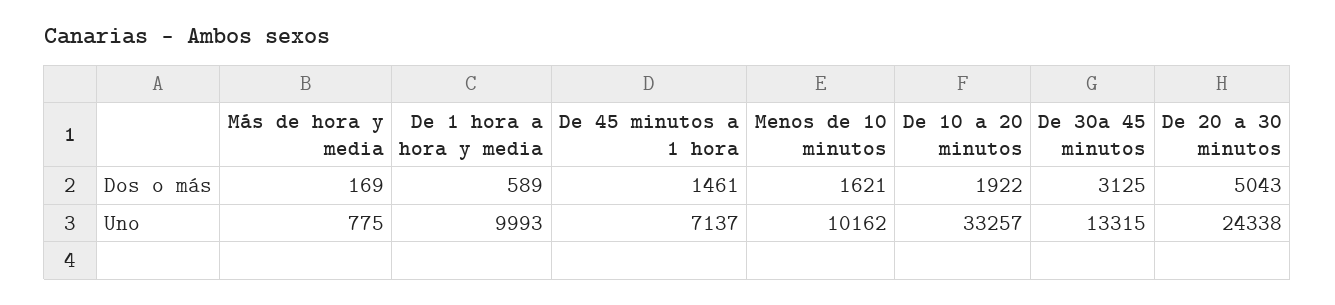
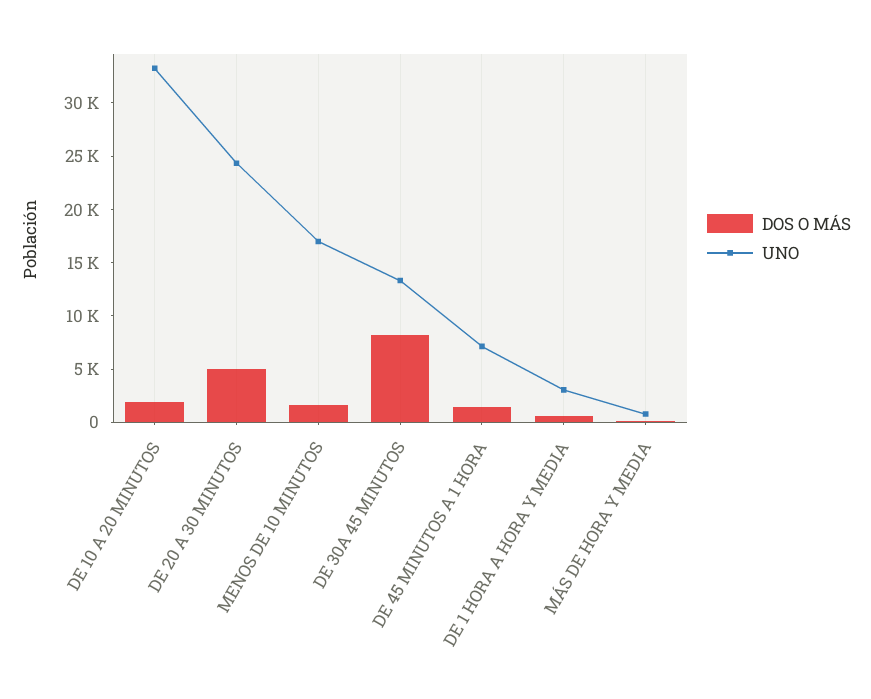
  {
    "Dos o más": {
      "Más de hora y media": 169,
      "De 1 hora a hora y media": 589,
      "De 45 minutos a 1 hora": 1461,
      "Menos de 10 minutos": 1621,
      "De 10 a 20 minutos": 1922,
-     "De 30a 45 minutos": 3125,
+     "De 30a 45 minutos": 8000,
      "De 20 a 30 minutos": 5043
    },
    "Uno": {
      "Más de hora y media": 775,
-     "De 1 hora a hora y media": 9993,
+     "De 1 hora a hora y media": 3000,
      "De 45 minutos a 1 hora": 7137,
-     "Menos de 10 minutos": 10162,
+     "Menos de 10 minutos": 17000,
      "De 10 a 20 minutos": 33257,
      "De 30a 45 minutos": 13315,
      "De 20 a 30 minutos": 24338
    }
  }

